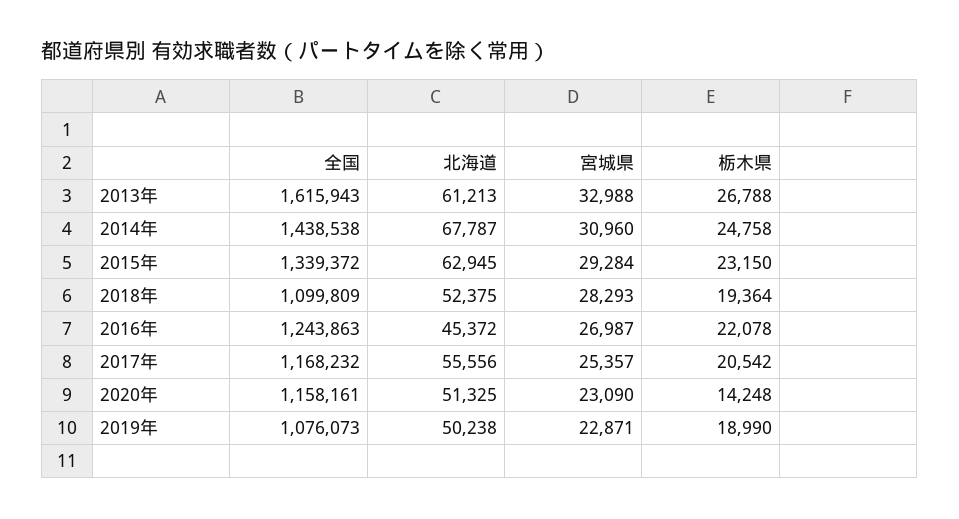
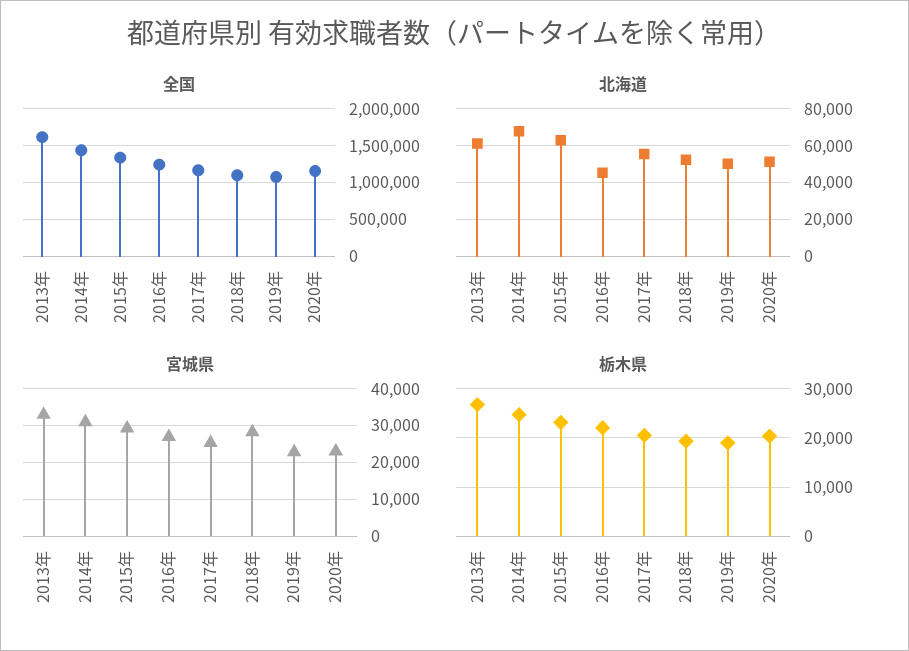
  {
    "全国": {
      "2013年": 1615943,
      "2014年": 1438538,
      "2015年": 1339372,
      "2018年": 1099809,
      "2016年": 1243863,
      "2017年": 1168232,
      "2020年": 1158161,
      "2019年": 1076073
    },
    "北海道": {
      "2013年": 61213,
      "2014年": 67787,
      "2015年": 62945,
      "2018年": 52375,
      "2016年": 45372,
      "2017年": 55556,
      "2020年": 51325,
      "2019年": 50238
    },
    "宮城県": {
      "2013年": 32988,
      "2014年": 30960,
      "2015年": 29284,
      "2018年": 28293,
      "2016年": 26987,
      "2017年": 25357,
      "2020年": 23090,
      "2019年": 22871
    },
    "栃木県": {
      "2013年": 26788,
      "2014年": 24758,
      "2015年": 23150,
      "2018年": 19364,
      "2016年": 22078,
      "2017年": 20542,
-     "2020年": 14248,
+     "2020年": 20000,
      "2019年": 18990
    }
  }

